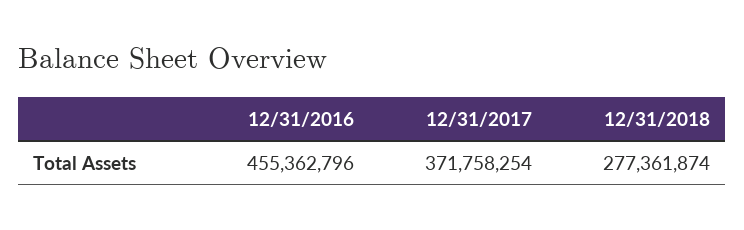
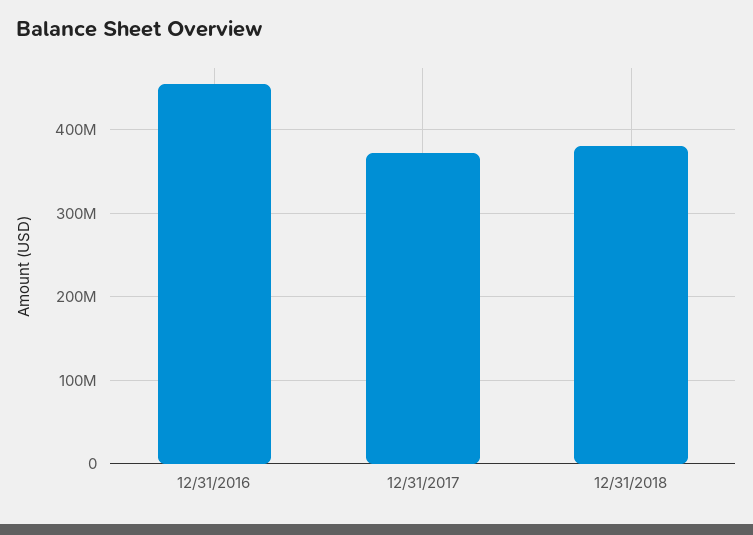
  {
    "12/31/2016": 455362796,
    "12/31/2017": 371758254,
-   "12/31/2018": 277361874
+   "12/31/2018": 380000000
  }

